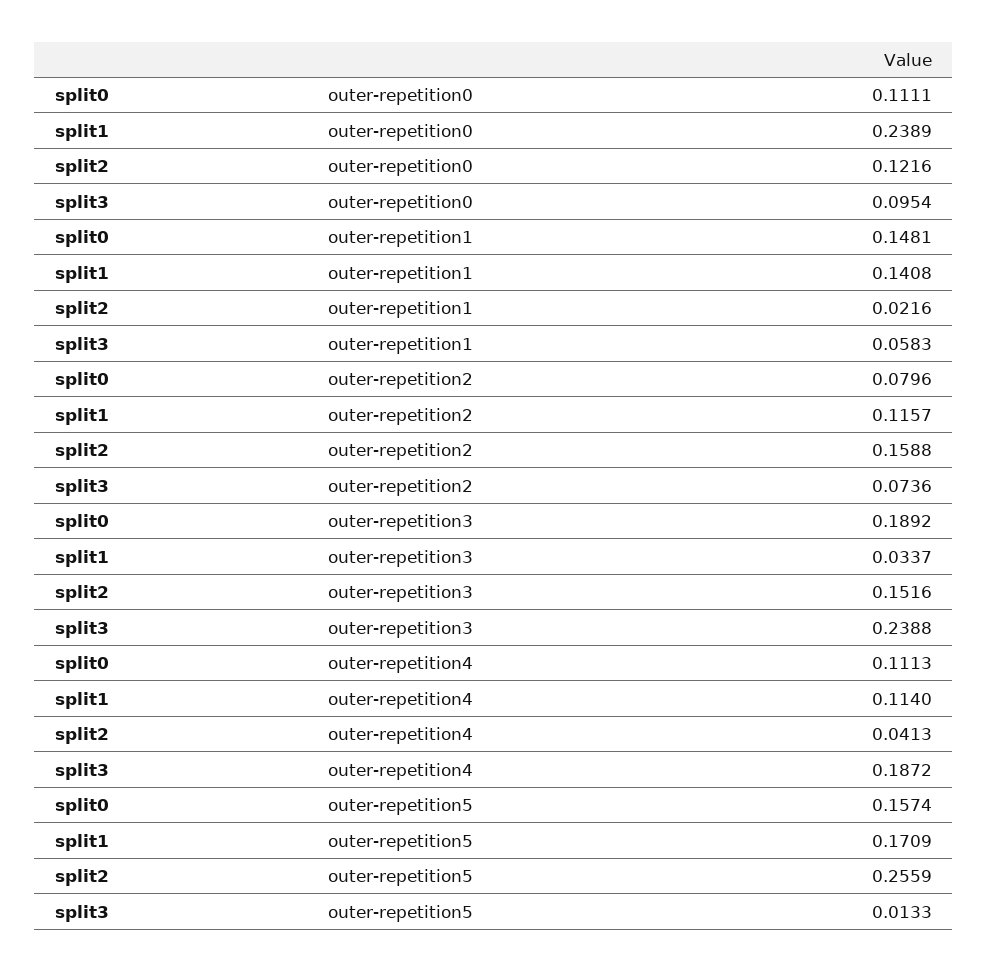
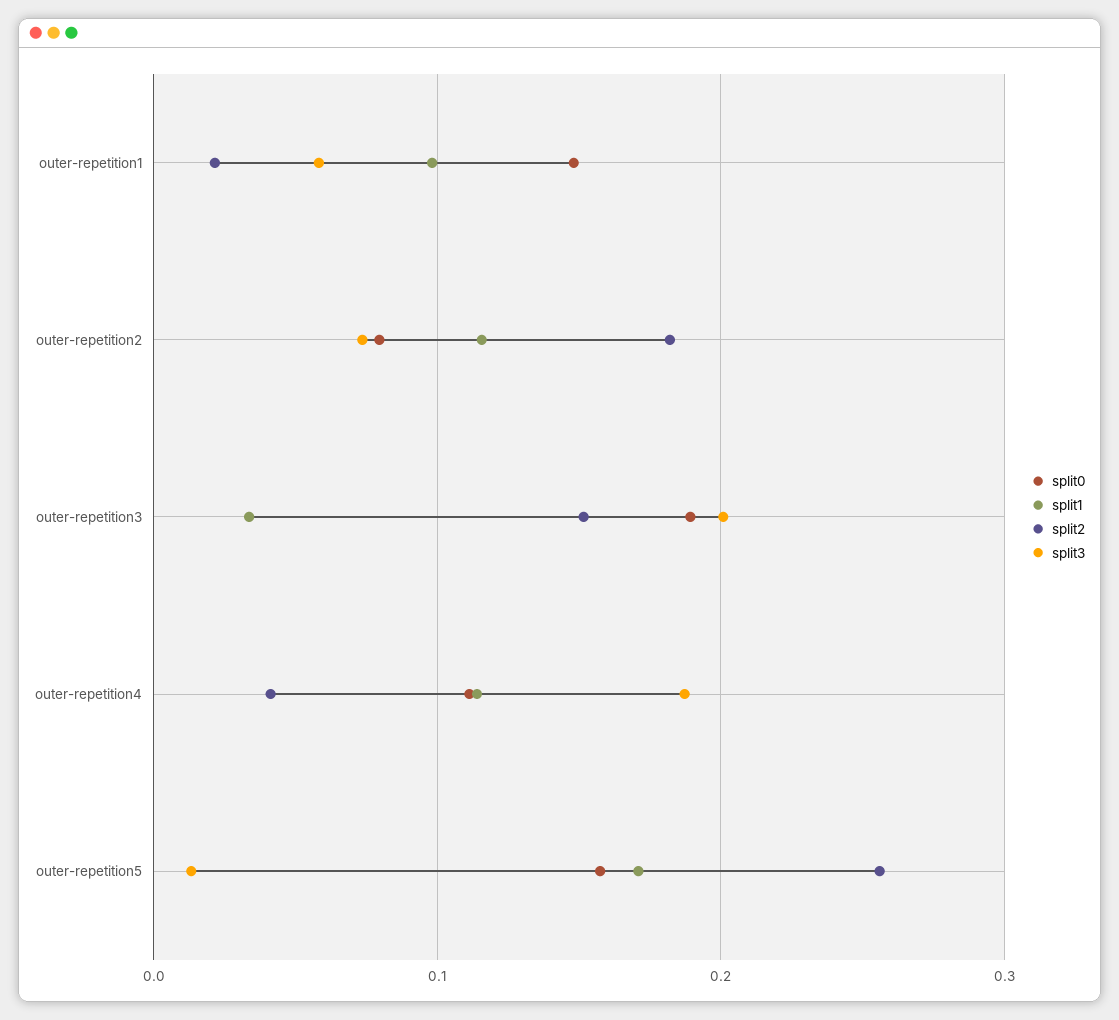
  {
    "split0": {
-     "outer-repetition0": 0.1111,
      "outer-repetition1": 0.1481,
      "outer-repetition2": 0.0796,
      "outer-repetition3": 0.1892,
      "outer-repetition4": 0.1113,
      "outer-repetition5": 0.1574
    },
    "split1": {
-     "outer-repetition0": 0.2389,
-     "outer-repetition1": 0.1408,
+     "outer-repetition1": 0.1,
      "outer-repetition2": 0.1157,
      "outer-repetition3": 0.0337,
      "outer-repetition4": 0.114,
      "outer-repetition5": 0.1709
    },
    "split2": {
-     "outer-repetition0": 0.1216,
      "outer-repetition1": 0.0216,
-     "outer-repetition2": 0.1588,
+     "outer-repetition2": 0.18,
      "outer-repetition3": 0.1516,
      "outer-repetition4": 0.0413,
      "outer-repetition5": 0.2559
    },
    "split3": {
-     "outer-repetition0": 0.0954,
      "outer-repetition1": 0.0583,
      "outer-repetition2": 0.0736,
-     "outer-repetition3": 0.2388,
+     "outer-repetition3": 0.2,
      "outer-repetition4": 0.1872,
      "outer-repetition5": 0.0133
    }
  }

